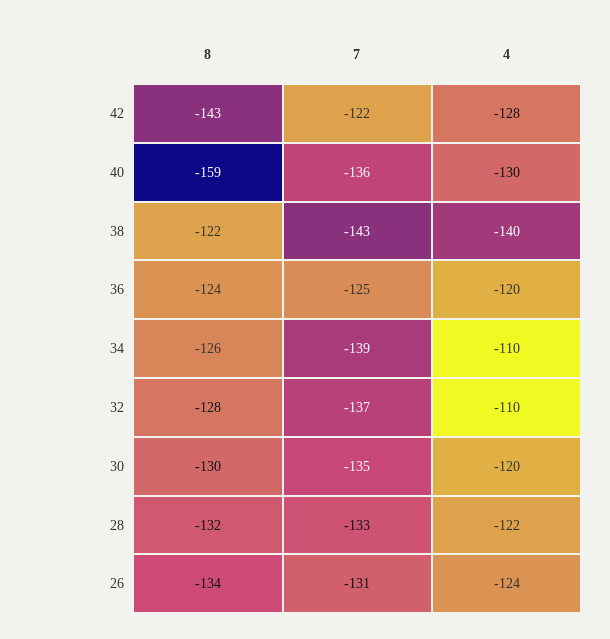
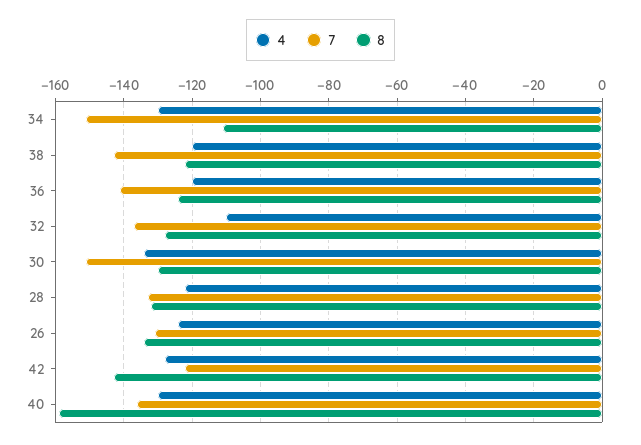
  {
    "8": {
      "42": -143,
      "40": -159,
      "38": -122,
      "36": -124,
-     "34": -126,
+     "34": -110,
      "32": -128,
      "30": -130,
      "28": -132,
      "26": -134
    },
    "7": {
      "42": -122,
      "40": -136,
      "38": -143,
-     "36": -125,
+     "36": -140,
-     "34": -139,
+     "34": -150,
      "32": -137,
-     "30": -135,
+     "30": -150,
      "28": -133,
      "26": -131
    },
    "4": {
      "42": -128,
      "40": -130,
-     "38": -140,
+     "38": -120,
      "36": -120,
-     "34": -110,
+     "34": -130,
      "32": -110,
-     "30": -120,
+     "30": -135,
      "28": -122,
      "26": -124
    }
  }

